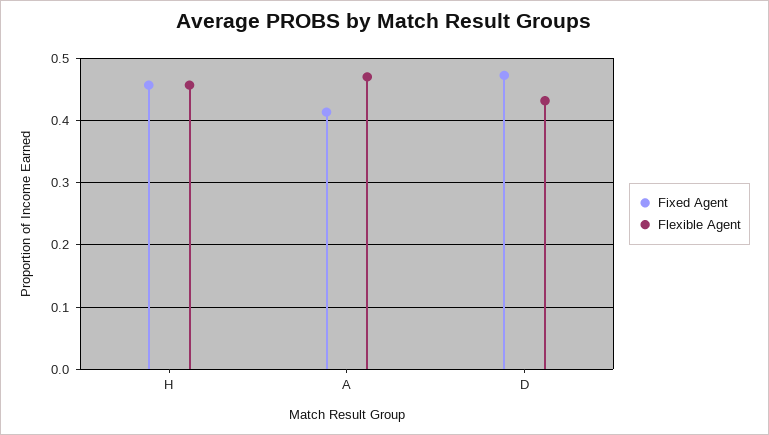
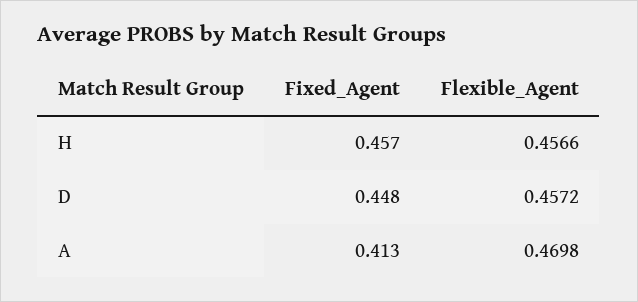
  {
    "Fixed Agent": {
      "H": 0.457,
      "A": 0.413,
-     "D": 0.47
+     "D": 0.448
    },
    "Flexible Agent": {
      "H": 0.4566,
      "A": 0.4698,
-     "D": 0.43
+     "D": 0.4572
    }
  }

